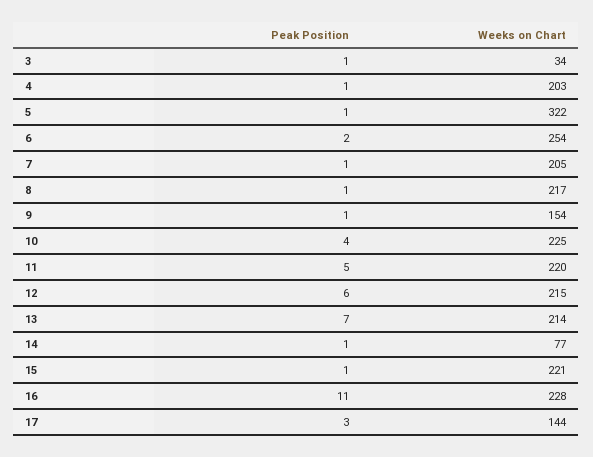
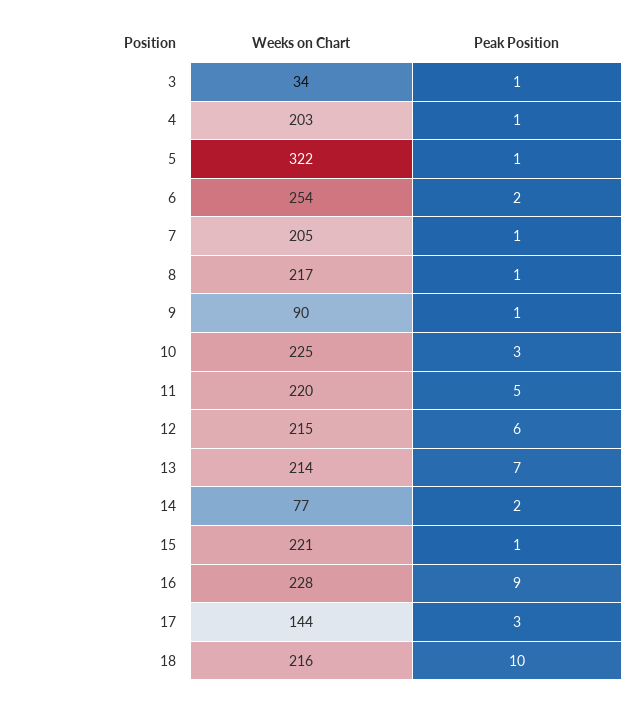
  {
    "Peak Position": {
      "3": 1,
      "4": 1,
      "5": 1,
      "6": 2,
      "7": 1,
      "8": 1,
      "9": 1,
-     "10": 4,
+     "10": 3,
      "11": 5,
      "12": 6,
      "13": 7,
-     "14": 1,
+     "14": 2,
      "15": 1,
-     "16": 11,
+     "16": 9,
-     "17": 3
+     "17": 3,
+     "18": 10
    },
    "Weeks on Chart": {
      "3": 34,
      "4": 203,
      "5": 322,
      "6": 254,
      "7": 205,
      "8": 217,
-     "9": 154,
+     "9": 90,
      "10": 225,
      "11": 220,
      "12": 215,
      "13": 214,
      "14": 77,
      "15": 221,
      "16": 228,
-     "17": 144
+     "17": 144,
+     "18": 216
    }
  }

